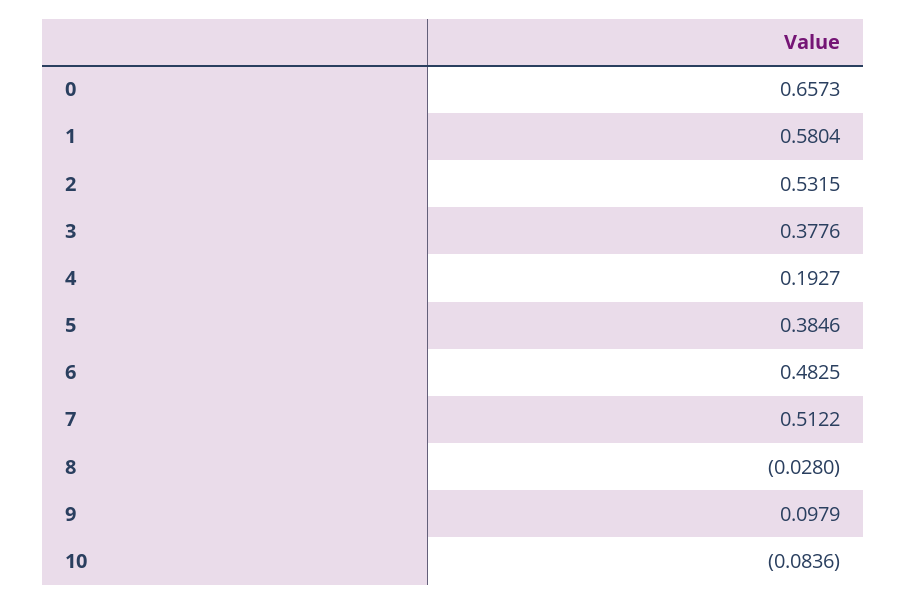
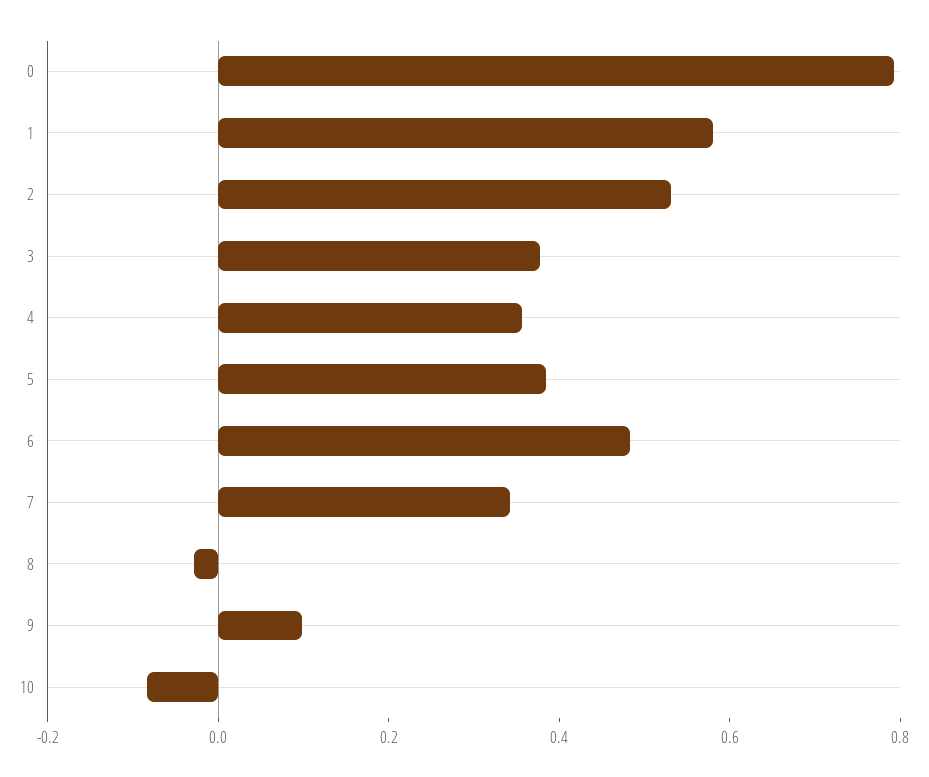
  {
-   "0": 0.6573,
+   "0": 0.8,
    "1": 0.5804,
    "2": 0.5315,
    "3": 0.3776,
-   "4": 0.1927,
+   "4": 0.35,
    "5": 0.3846,
    "6": 0.4825,
-   "7": 0.5122,
+   "7": 0.35,
    "8": -0.028,
    "9": 0.0979,
    "10": -0.0836
  }

